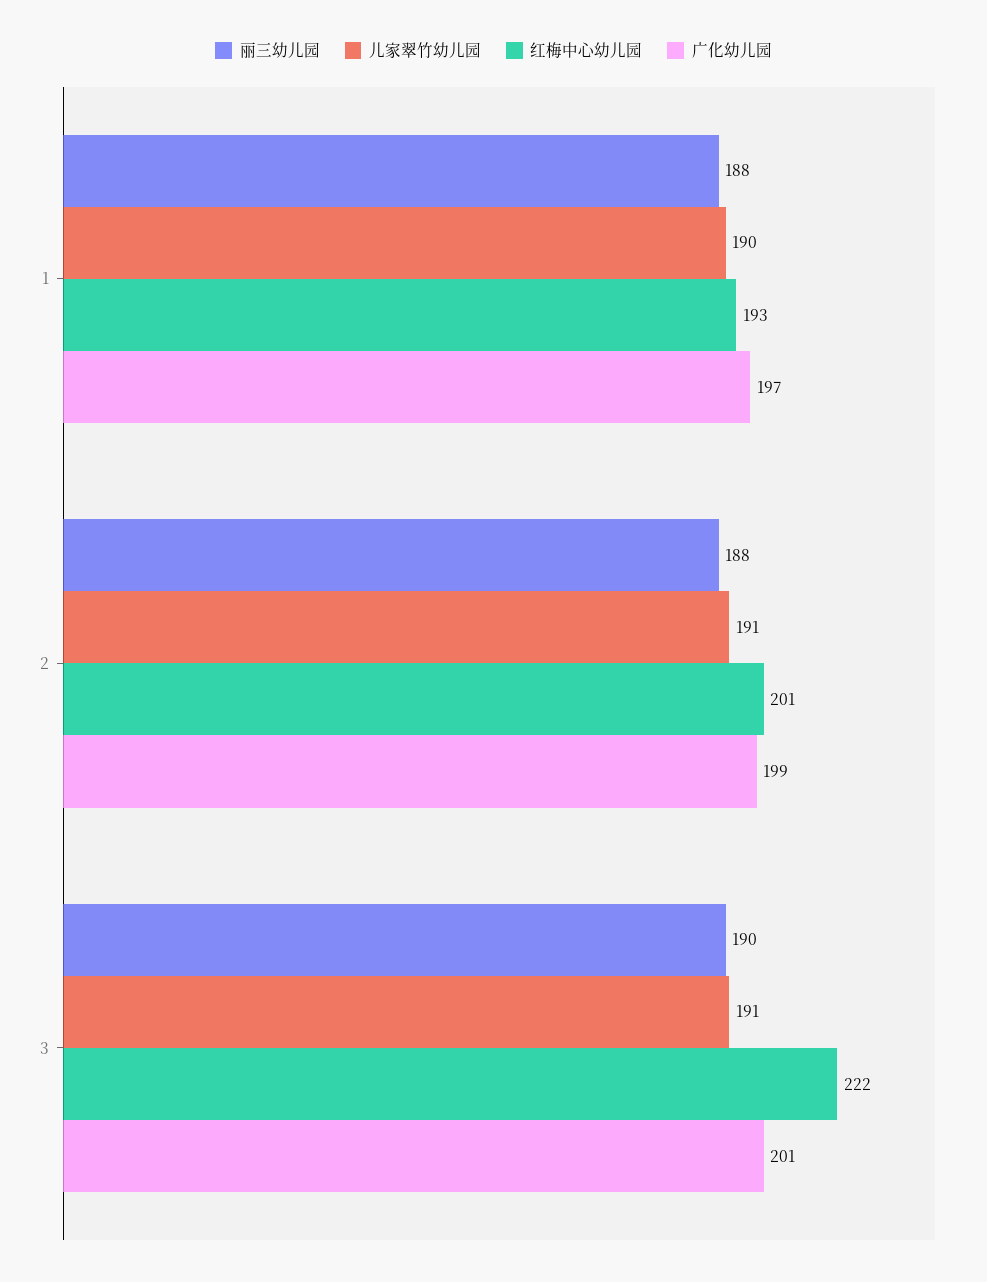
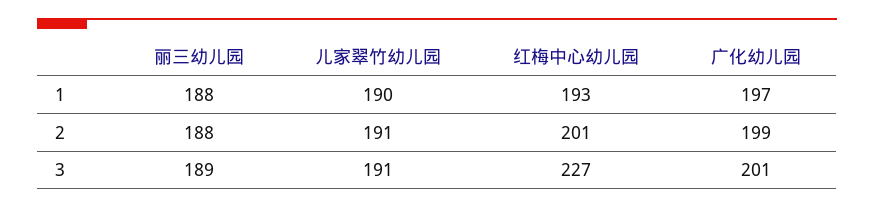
  {
    "丽三幼儿园": {
      "1": 188,
      "2": 188,
-     "3": 190
+     "3": 189
    },
    "儿家翠竹幼儿园": {
      "1": 190,
      "2": 191,
      "3": 191
    },
    "红梅中心幼儿园": {
      "1": 193,
      "2": 201,
-     "3": 222
+     "3": 227
    },
    "广化幼儿园": {
      "1": 197,
      "2": 199,
      "3": 201
    }
  }

